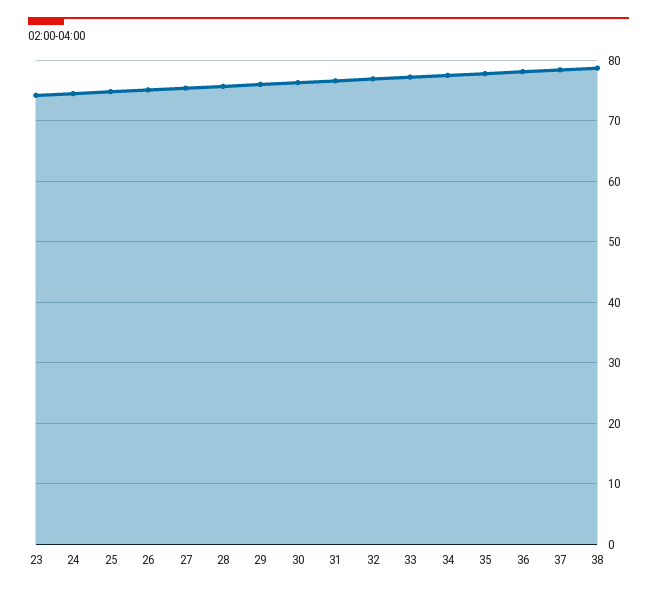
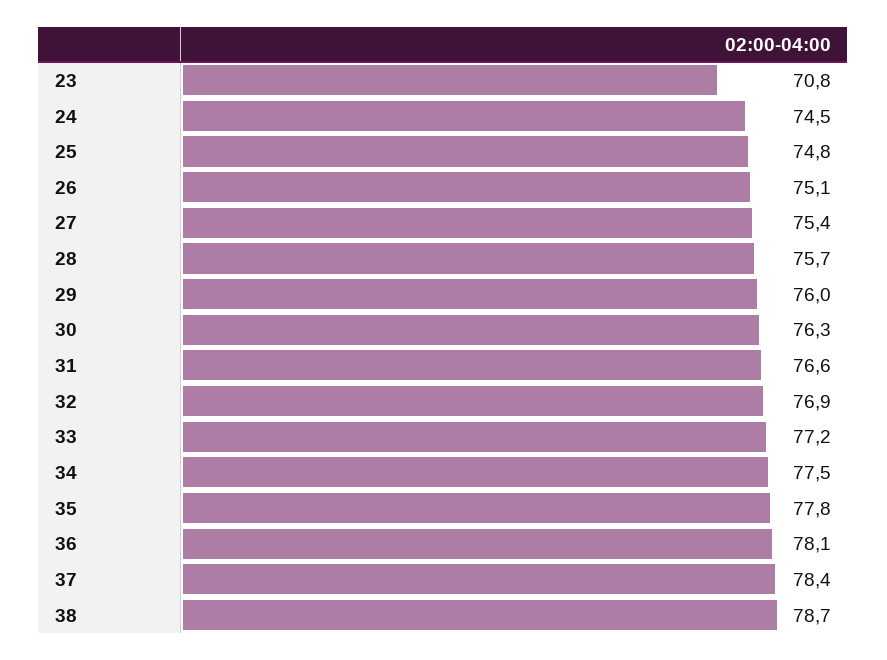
  {
-   "23": 74,
+   "23": 70.8,
    "24": 74.5,
    "25": 74.8,
    "26": 75.1,
    "27": 75.4,
    "28": 75.7,
    "29": 76,
    "30": 76.3,
    "31": 76.6,
    "32": 76.9,
    "33": 77.2,
    "34": 77.5,
    "35": 77.8,
    "36": 78.1,
    "37": 78.4,
    "38": 78.7
  }

